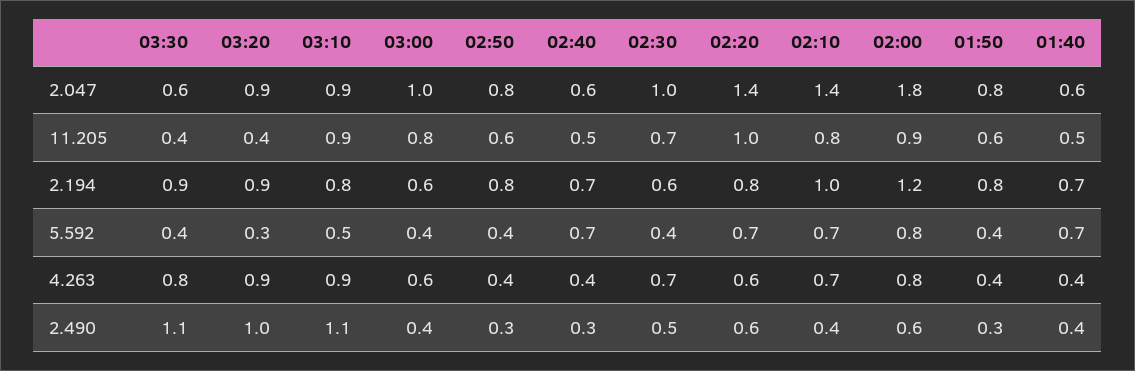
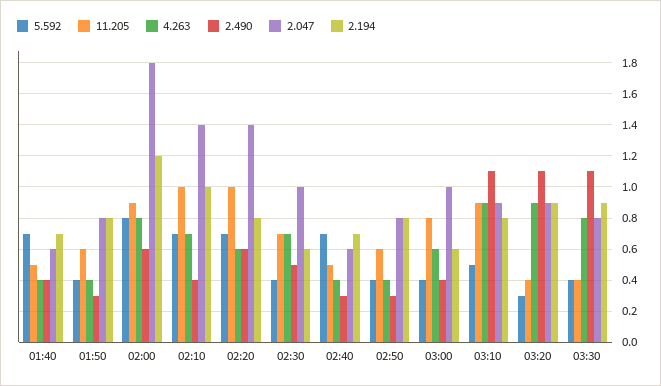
  {
    "2.047": {
-     "03:30": 0.6,
+     "03:30": 0.8,
      "03:20": 0.9,
      "03:10": 0.9,
      "03:00": 1,
      "02:50": 0.8,
      "02:40": 0.6,
      "02:30": 1,
      "02:20": 1.4,
      "02:10": 1.4,
      "02:00": 1.8,
      "01:50": 0.8,
      "01:40": 0.6
    },
    "11.205": {
      "03:30": 0.4,
      "03:20": 0.4,
      "03:10": 0.9,
      "03:00": 0.8,
      "02:50": 0.6,
      "02:40": 0.5,
      "02:30": 0.7,
      "02:20": 1,
-     "02:10": 0.8,
+     "02:10": 1,
      "02:00": 0.9,
      "01:50": 0.6,
      "01:40": 0.5
    },
    "2.194": {
      "03:30": 0.9,
      "03:20": 0.9,
      "03:10": 0.8,
      "03:00": 0.6,
      "02:50": 0.8,
      "02:40": 0.7,
      "02:30": 0.6,
      "02:20": 0.8,
      "02:10": 1,
      "02:00": 1.2,
      "01:50": 0.8,
      "01:40": 0.7
    },
    "5.592": {
      "03:30": 0.4,
      "03:20": 0.3,
      "03:10": 0.5,
      "03:00": 0.4,
      "02:50": 0.4,
      "02:40": 0.7,
      "02:30": 0.4,
      "02:20": 0.7,
      "02:10": 0.7,
      "02:00": 0.8,
      "01:50": 0.4,
      "01:40": 0.7
    },
    "4.263": {
      "03:30": 0.8,
      "03:20": 0.9,
      "03:10": 0.9,
      "03:00": 0.6,
      "02:50": 0.4,
      "02:40": 0.4,
      "02:30": 0.7,
      "02:20": 0.6,
      "02:10": 0.7,
      "02:00": 0.8,
      "01:50": 0.4,
      "01:40": 0.4
    },
    "2.490": {
      "03:30": 1.1,
-     "03:20": 1,
+     "03:20": 1.1,
      "03:10": 1.1,
      "03:00": 0.4,
      "02:50": 0.3,
      "02:40": 0.3,
      "02:30": 0.5,
      "02:20": 0.6,
      "02:10": 0.4,
      "02:00": 0.6,
      "01:50": 0.3,
      "01:40": 0.4
    }
  }

